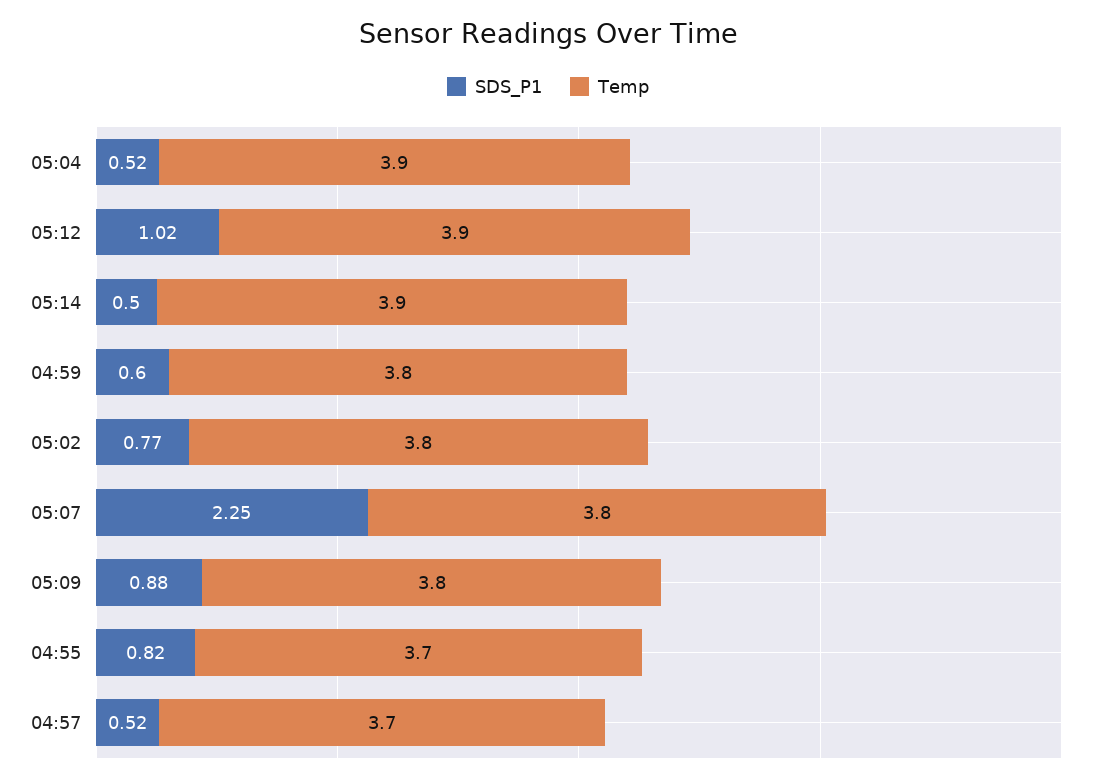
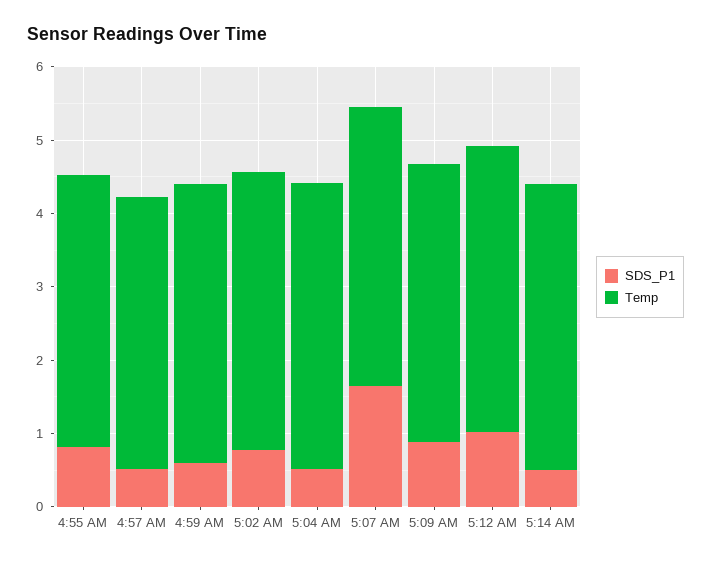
  {
    "SDS_P1": {
      "05:04": 0.52,
      "05:12": 1.02,
      "05:14": 0.5,
      "04:59": 0.6,
      "05:02": 0.77,
-     "05:07": 2.25,
+     "05:07": 1.6,
      "05:09": 0.88,
      "04:55": 0.82,
      "04:57": 0.52
    },
    "Temp": {
      "05:04": 3.9,
      "05:12": 3.9,
      "05:14": 3.9,
      "04:59": 3.8,
      "05:02": 3.8,
      "05:07": 3.8,
      "05:09": 3.8,
      "04:55": 3.7,
      "04:57": 3.7
    }
  }

